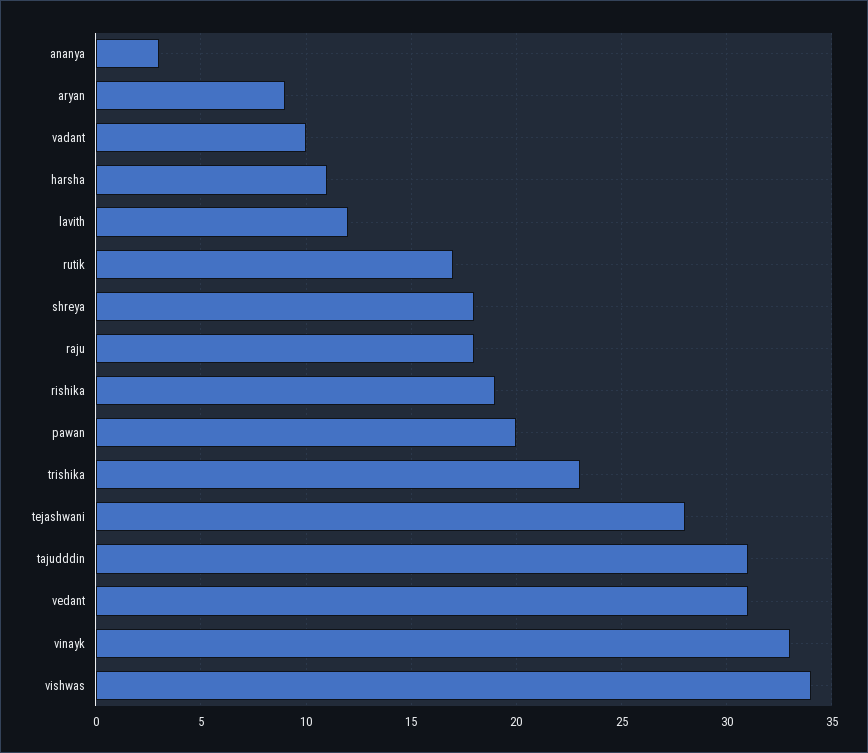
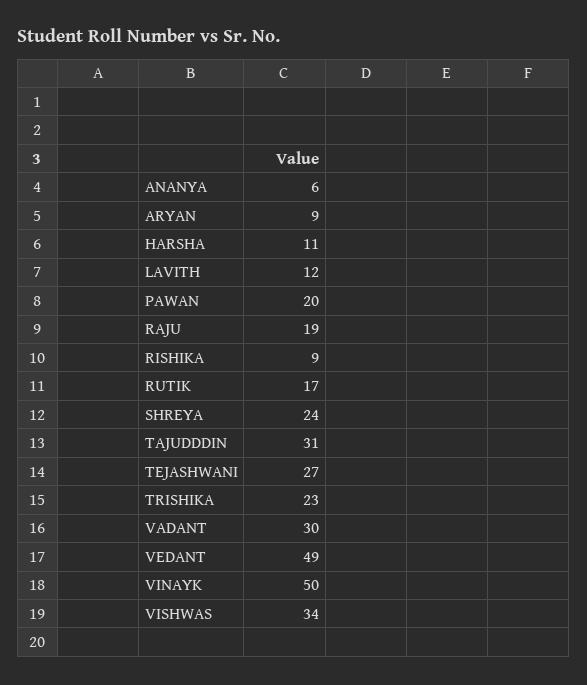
  {
-   "ananya": 3,
+   "ananya": 6,
    "aryan": 9,
-   "vadant": 10,
+   "vadant": 30,
    "harsha": 11,
    "lavith": 12,
    "rutik": 17,
-   "shreya": 18,
+   "shreya": 24,
-   "raju": 18,
+   "raju": 19,
-   "rishika": 19,
+   "rishika": 9,
    "pawan": 20,
    "trishika": 23,
-   "tejashwani": 28,
+   "tejashwani": 27,
    "tajudddin": 31,
-   "vedant": 31,
+   "vedant": 49,
-   "vinayk": 33,
+   "vinayk": 50,
    "vishwas": 34
  }

